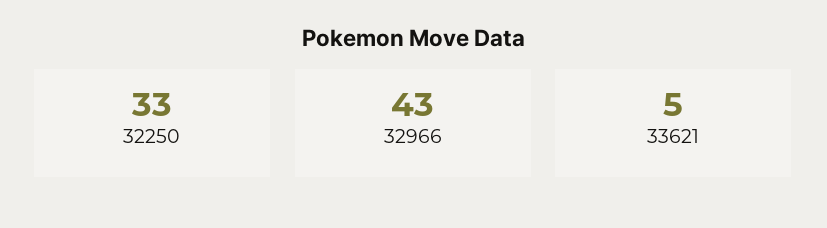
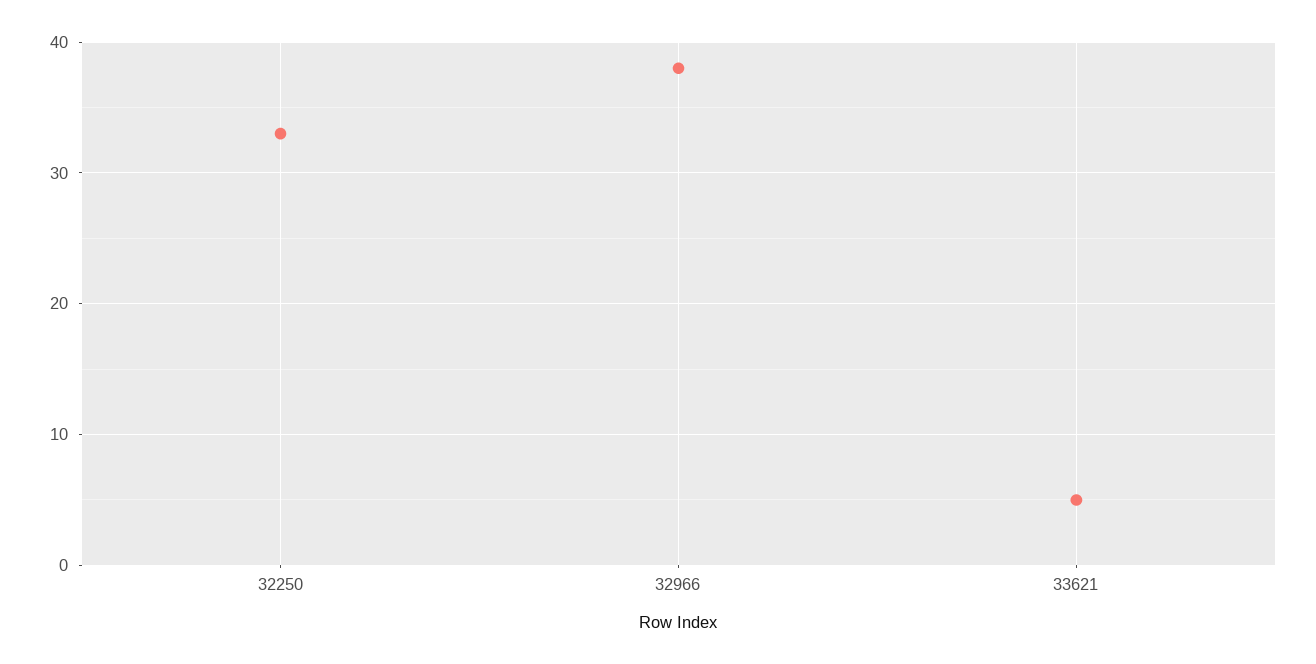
  {
    "32250": 33,
-   "32966": 43,
+   "32966": 38,
    "33621": 5
  }

